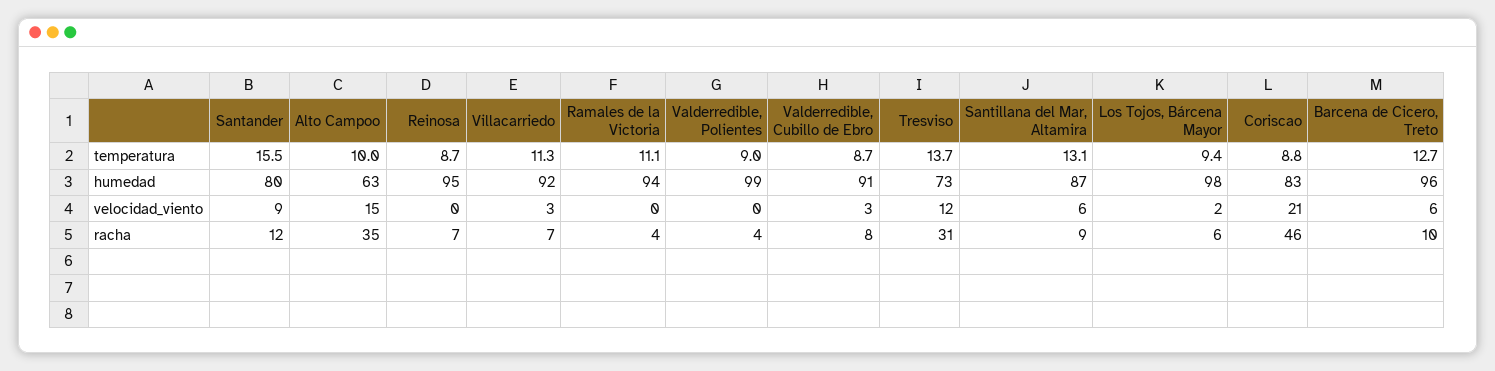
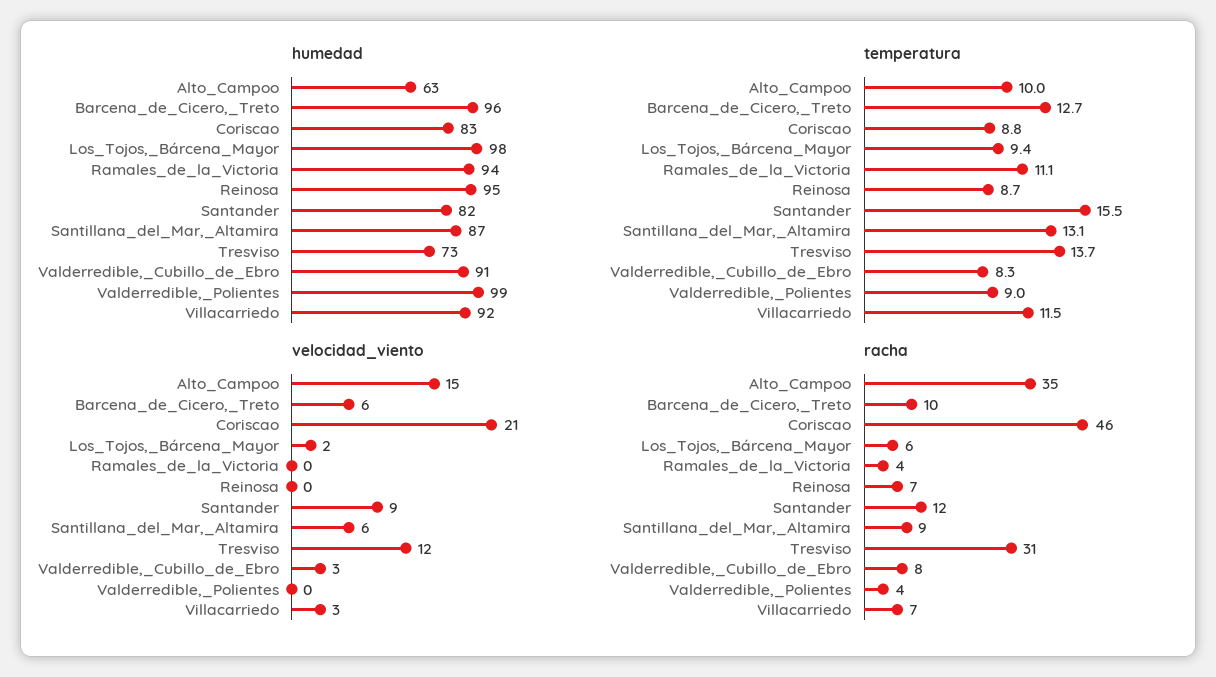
  {
    "temperatura": {
      "Santander": 15.5,
      "Alto Campoo": 10,
      "Reinosa": 8.7,
-     "Villacarriedo": 11.3,
+     "Villacarriedo": 11.5,
      "Ramales de la Victoria": 11.1,
      "Valderredible, Polientes": 9,
-     "Valderredible, Cubillo de Ebro": 8.7,
+     "Valderredible, Cubillo de Ebro": 8.3,
      "Tresviso": 13.7,
      "Santillana del Mar, Altamira": 13.1,
      "Los Tojos, Bárcena Mayor": 9.4,
      "Coriscao": 8.8,
      "Barcena de Cicero, Treto": 12.7
    },
    "humedad": {
-     "Santander": 80,
+     "Santander": 82,
      "Alto Campoo": 63,
      "Reinosa": 95,
      "Villacarriedo": 92,
      "Ramales de la Victoria": 94,
      "Valderredible, Polientes": 99,
      "Valderredible, Cubillo de Ebro": 91,
      "Tresviso": 73,
      "Santillana del Mar, Altamira": 87,
      "Los Tojos, Bárcena Mayor": 98,
      "Coriscao": 83,
      "Barcena de Cicero, Treto": 96
    },
    "velocidad_viento": {
      "Santander": 9,
      "Alto Campoo": 15,
      "Reinosa": 0,
      "Villacarriedo": 3,
      "Ramales de la Victoria": 0,
      "Valderredible, Polientes": 0,
      "Valderredible, Cubillo de Ebro": 3,
      "Tresviso": 12,
      "Santillana del Mar, Altamira": 6,
      "Los Tojos, Bárcena Mayor": 2,
      "Coriscao": 21,
      "Barcena de Cicero, Treto": 6
    },
    "racha": {
      "Santander": 12,
      "Alto Campoo": 35,
      "Reinosa": 7,
      "Villacarriedo": 7,
      "Ramales de la Victoria": 4,
      "Valderredible, Polientes": 4,
      "Valderredible, Cubillo de Ebro": 8,
      "Tresviso": 31,
      "Santillana del Mar, Altamira": 9,
      "Los Tojos, Bárcena Mayor": 6,
      "Coriscao": 46,
      "Barcena de Cicero, Treto": 10
    }
  }

